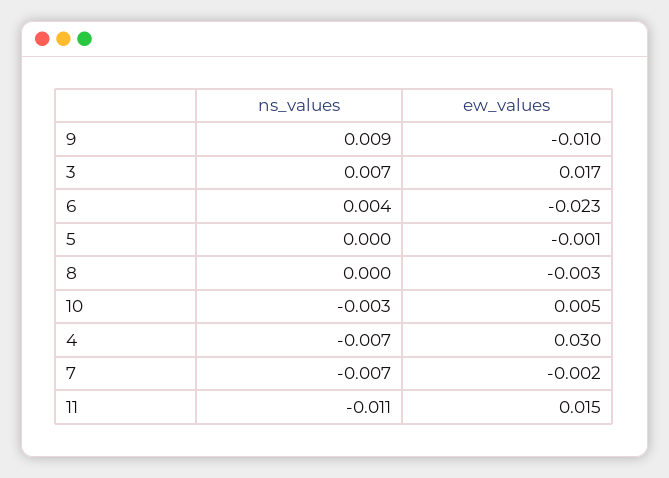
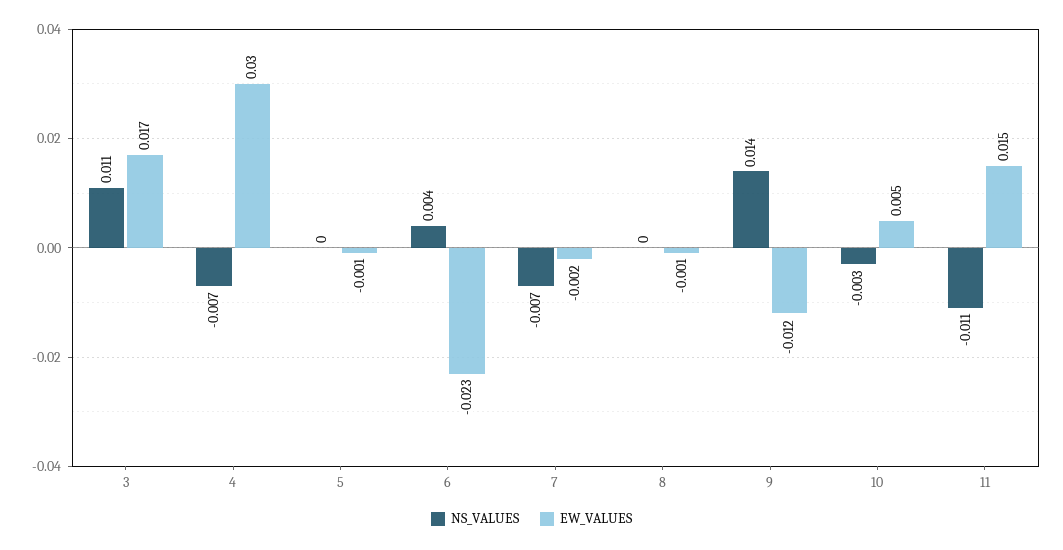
  {
    "ns_values": {
-     "9": 0.009,
+     "9": 0.014,
-     "3": 0.007,
+     "3": 0.011,
      "6": 0.004,
      "5": 0,
      "8": 0,
      "10": -0.003,
      "4": -0.007,
      "7": -0.007,
      "11": -0.011
    },
    "ew_values": {
-     "9": -0.01,
+     "9": -0.012,
      "3": 0.017,
      "6": -0.023,
      "5": -0.001,
-     "8": -0.003,
+     "8": -0.001,
      "10": 0.005,
      "4": 0.03,
      "7": -0.002,
      "11": 0.015
    }
  }

